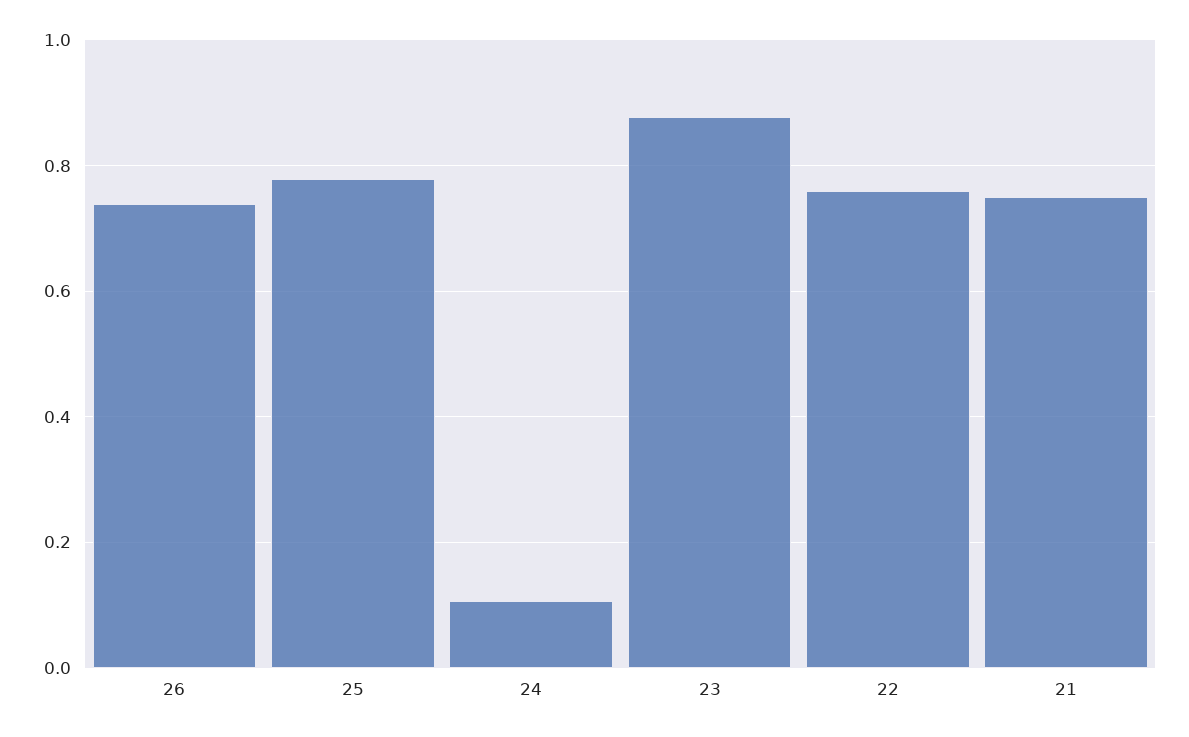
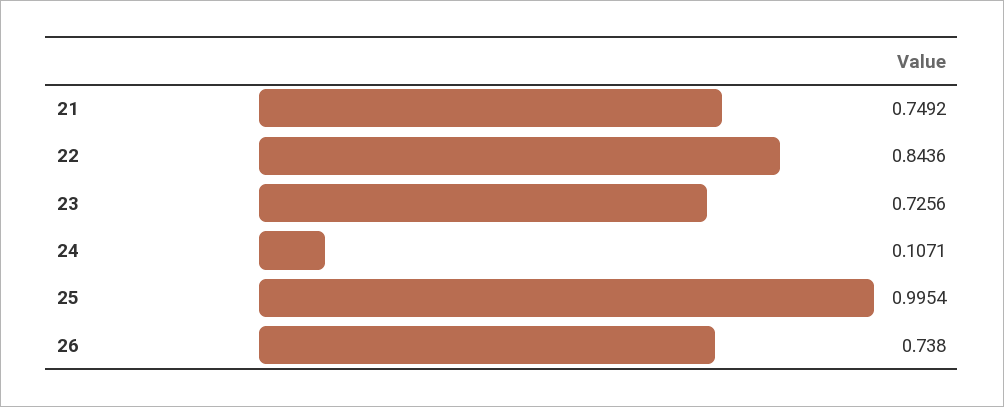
  {
    "26": 0.738,
-   "25": 0.78,
+   "25": 0.9954,
    "24": 0.1071,
-   "23": 0.88,
+   "23": 0.7256,
-   "22": 0.76,
+   "22": 0.8436,
    "21": 0.7492
  }

